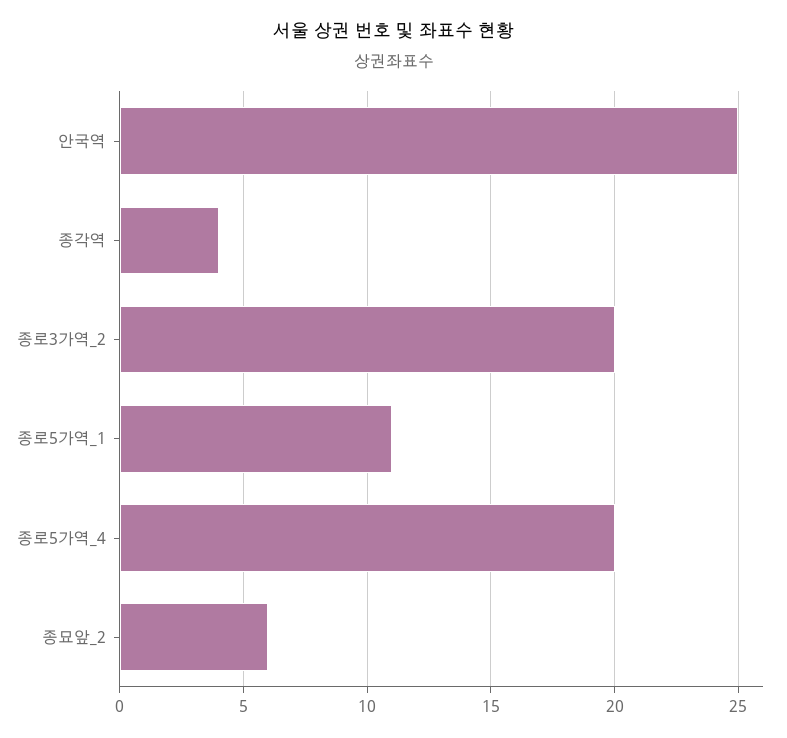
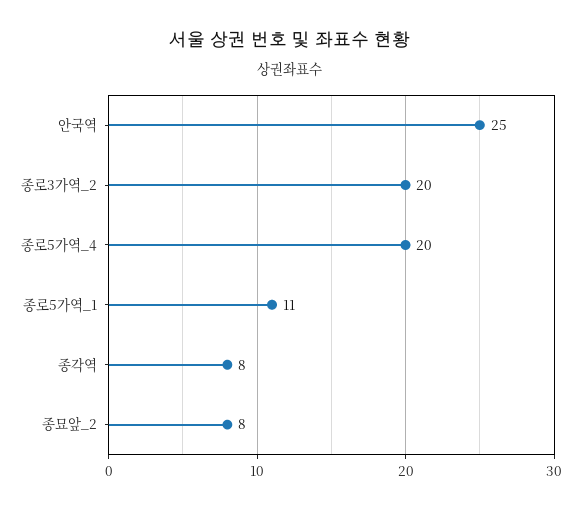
  {
    "안국역": 25,
-   "종각역": 4,
+   "종각역": 8,
    "종로3가역_2": 20,
    "종로5가역_1": 11,
    "종로5가역_4": 20,
-   "종묘앞_2": 6
+   "종묘앞_2": 8
  }

